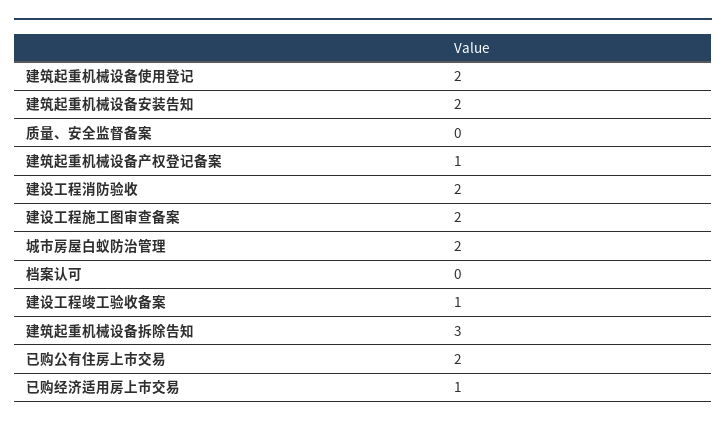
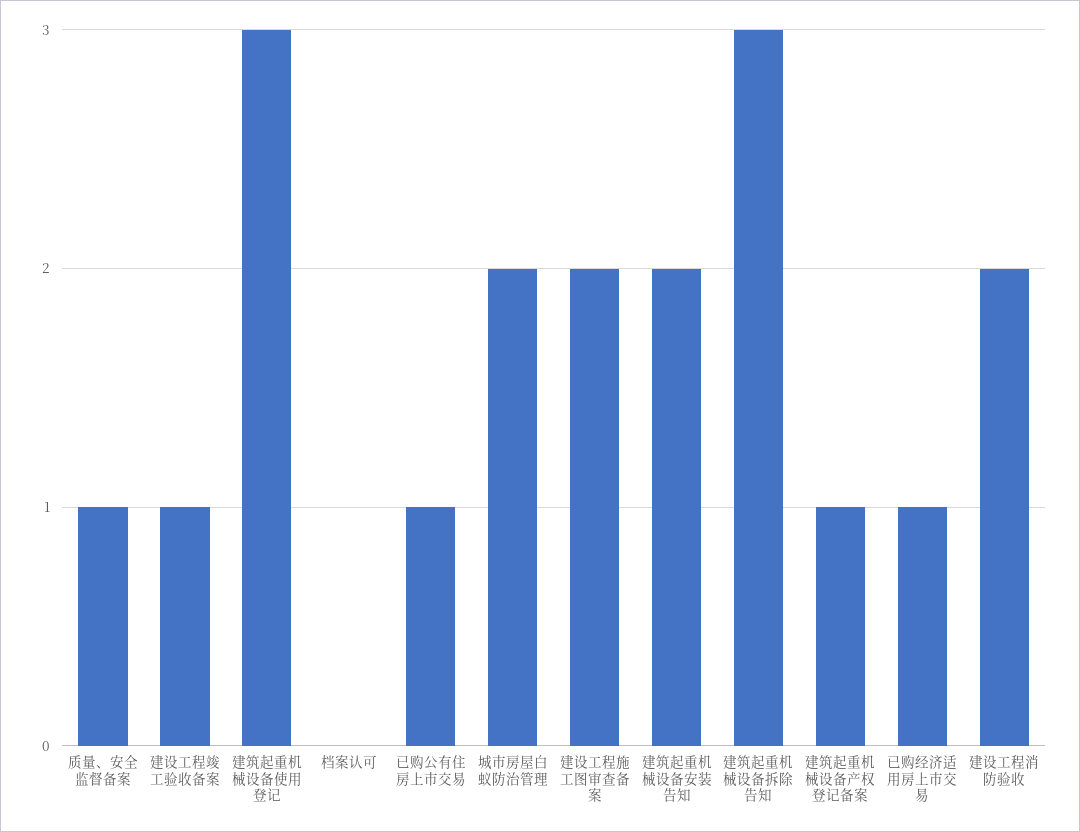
  {
-   "建筑起重机械设备使用登记": 2,
+   "建筑起重机械设备使用登记": 3,
    "建筑起重机械设备安装告知": 2,
-   "质量、安全监督备案": 0,
+   "质量、安全监督备案": 1,
    "建筑起重机械设备产权登记备案": 1,
    "建设工程消防验收": 2,
    "建设工程施工图审查备案": 2,
    "城市房屋白蚁防治管理": 2,
    "档案认可": 0,
    "建设工程竣工验收备案": 1,
    "建筑起重机械设备拆除告知": 3,
-   "已购公有住房上市交易": 2,
+   "已购公有住房上市交易": 1,
    "已购经济适用房上市交易": 1
  }

